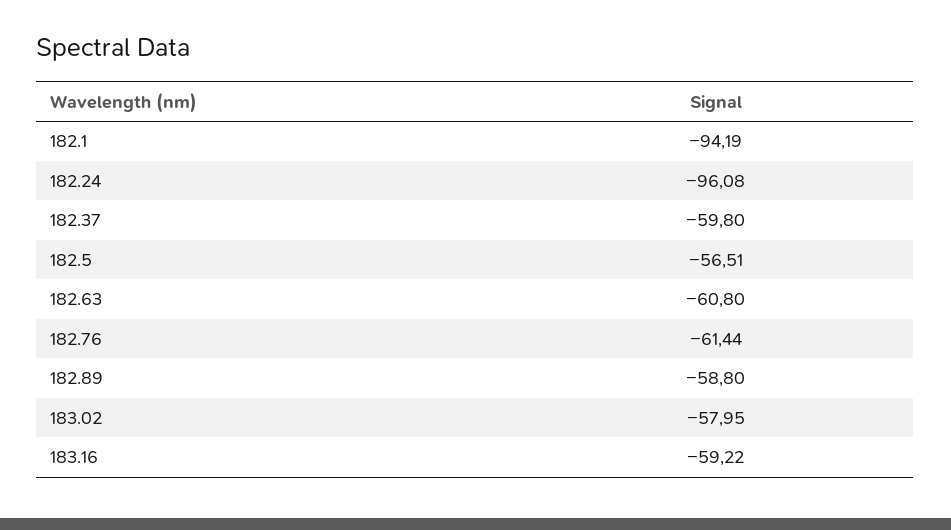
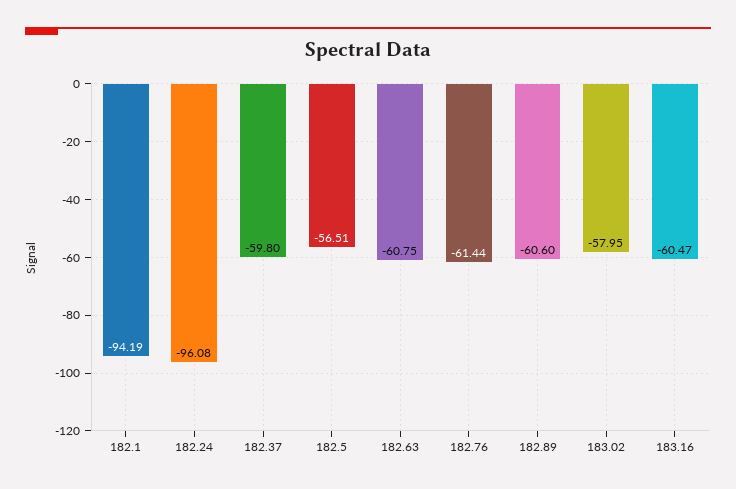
  {
    "182.1": -94.19,
    "182.24": -96.08,
    "182.37": -59.8,
    "182.5": -56.51,
-   "182.63": -60.8,
+   "182.63": -60.75,
    "182.76": -61.44,
-   "182.89": -58.8,
+   "182.89": -60.6,
    "183.02": -57.95,
-   "183.16": -59.22
+   "183.16": -60.47
  }

